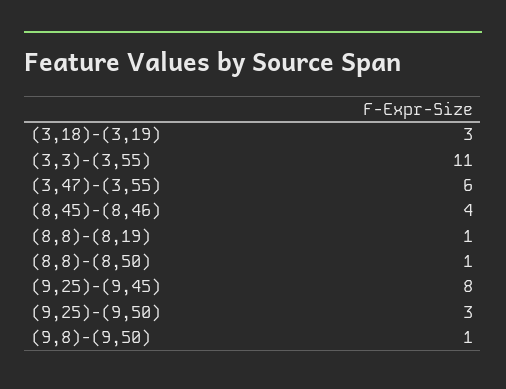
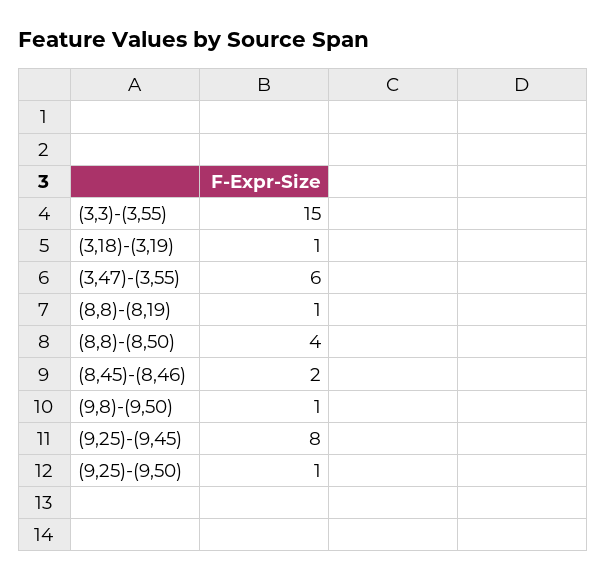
  {
-   "(3,18)-(3,19)": 3,
+   "(3,18)-(3,19)": 1,
-   "(3,3)-(3,55)": 11,
+   "(3,3)-(3,55)": 15,
    "(3,47)-(3,55)": 6,
-   "(8,45)-(8,46)": 4,
+   "(8,45)-(8,46)": 2,
    "(8,8)-(8,19)": 1,
-   "(8,8)-(8,50)": 1,
+   "(8,8)-(8,50)": 4,
    "(9,25)-(9,45)": 8,
-   "(9,25)-(9,50)": 3,
+   "(9,25)-(9,50)": 1,
    "(9,8)-(9,50)": 1
  }

